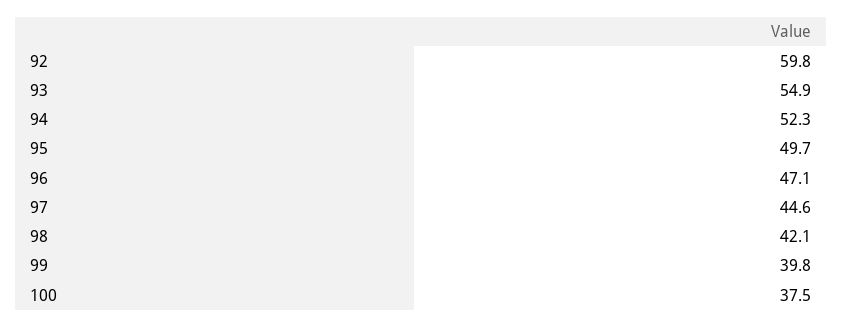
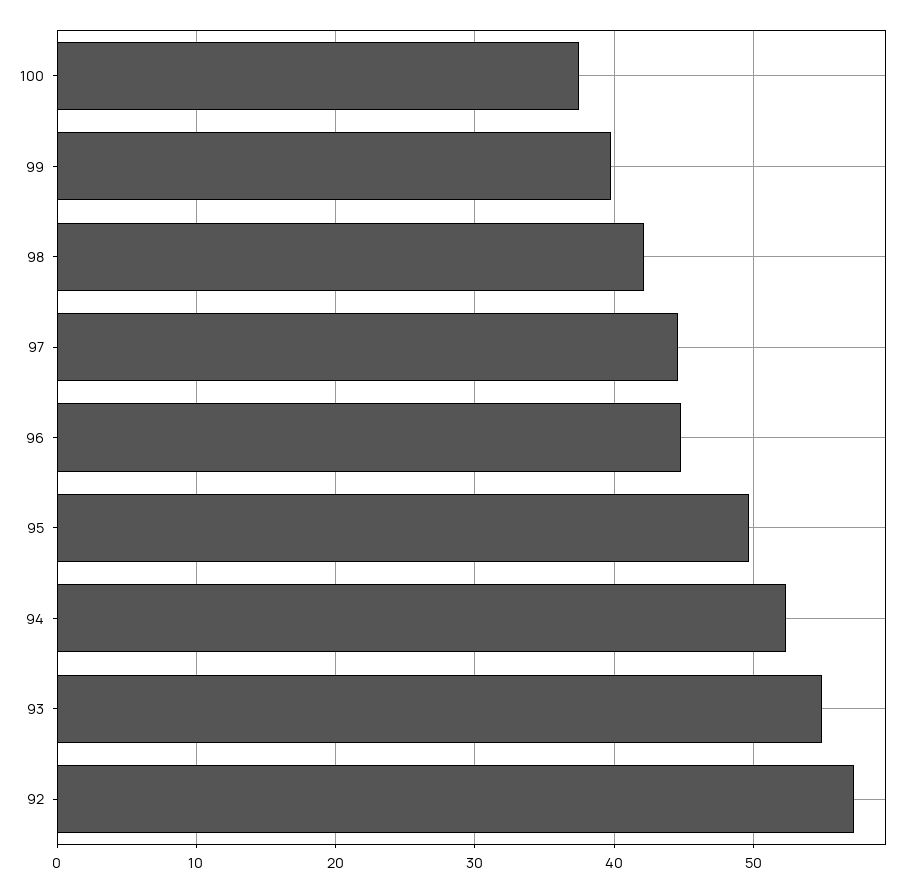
  {
-   "92": 59.8,
+   "92": 57,
    "93": 54.9,
    "94": 52.3,
    "95": 49.7,
-   "96": 47.1,
+   "96": 45,
    "97": 44.6,
    "98": 42.1,
    "99": 39.8,
    "100": 37.5
  }

